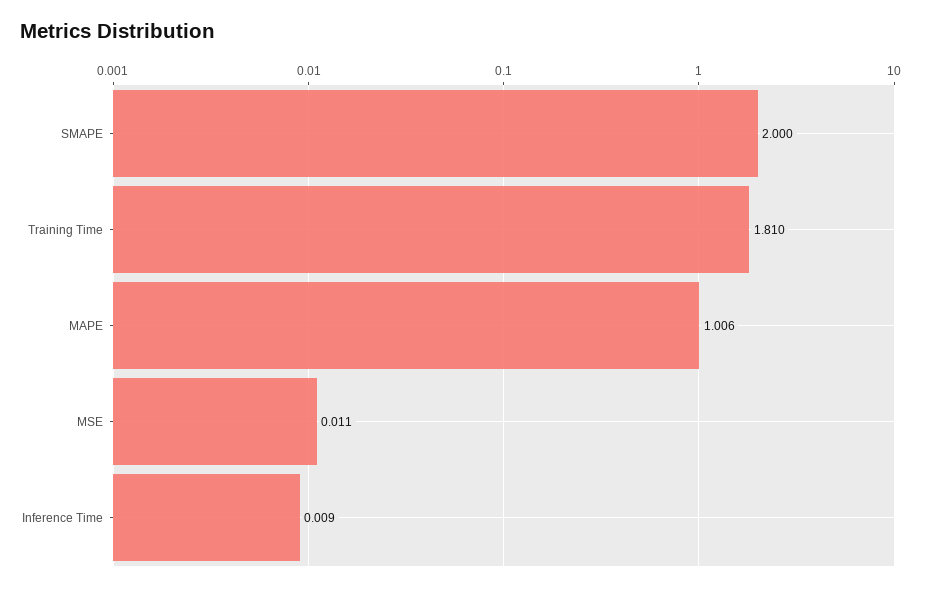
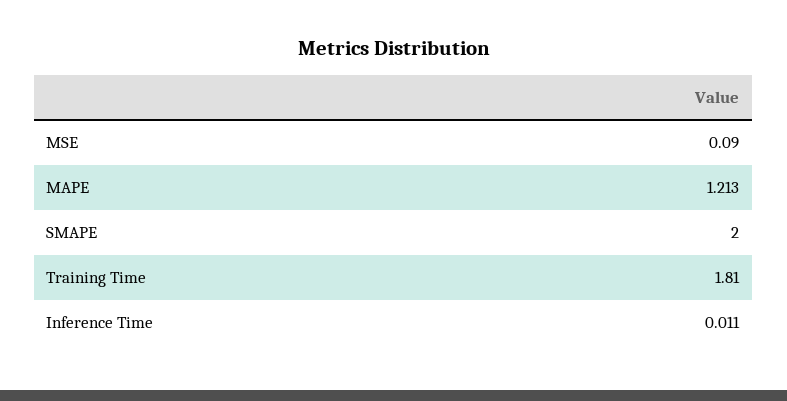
  {
    "SMAPE": 2,
    "Training Time": 1.81,
-   "MAPE": 1.006,
+   "MAPE": 1.213,
-   "MSE": 0.011,
+   "MSE": 0.09,
-   "Inference Time": 0.009
+   "Inference Time": 0.011
  }

